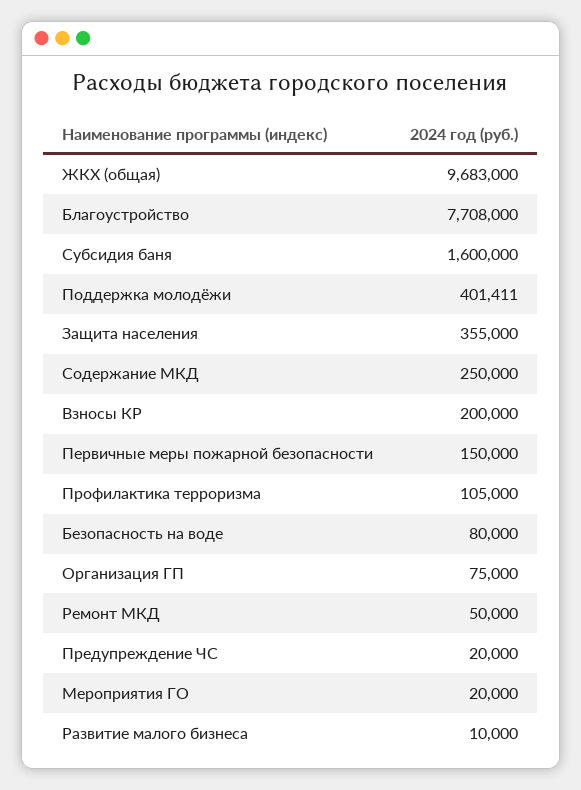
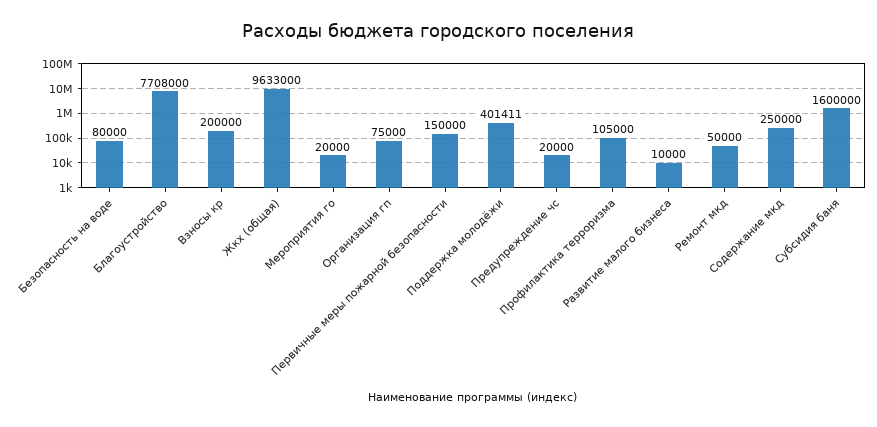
  {
-   "ЖКХ (общая)": 9683000,
+   "ЖКХ (общая)": 9633000,
    "Благоустройство": 7708000,
    "Субсидия баня": 1600000,
    "Поддержка молодёжи": 401411,
-   "Защита населения": 355000,
    "Содержание МКД": 250000,
    "Взносы КР": 200000,
    "Первичные меры пожарной безопасности": 150000,
    "Профилактика терроризма": 105000,
    "Безопасность на воде": 80000,
    "Организация ГП": 75000,
    "Ремонт МКД": 50000,
    "Предупреждение ЧС": 20000,
    "Мероприятия ГО": 20000,
    "Развитие малого бизнеса": 10000
  }

